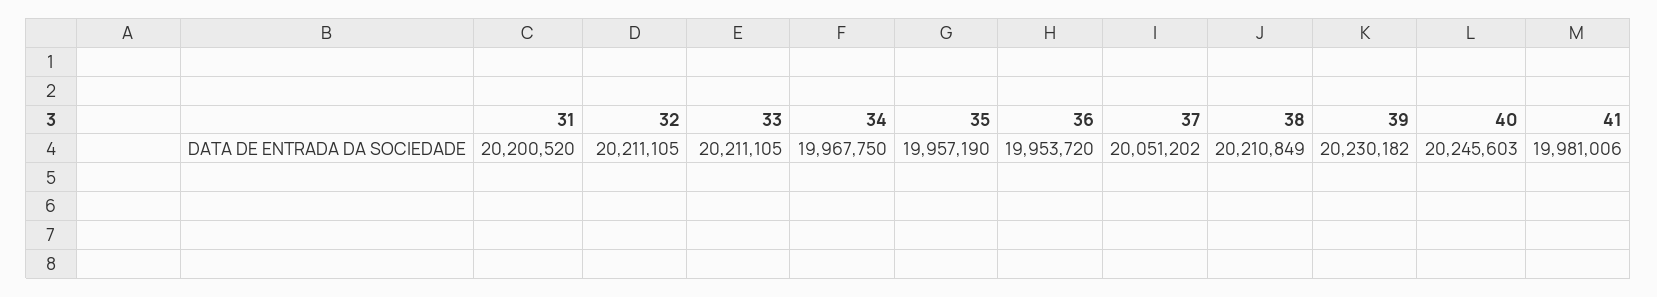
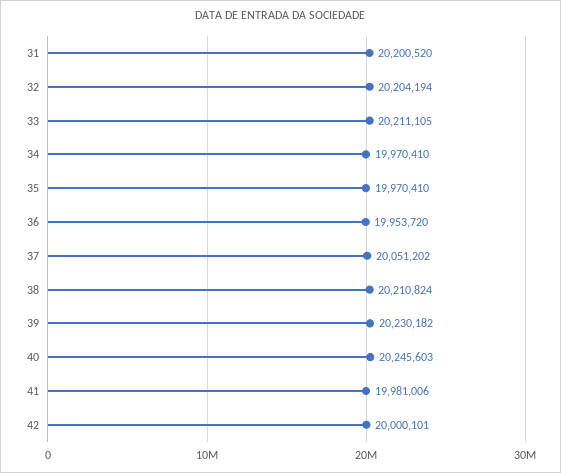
  {
    "31": 20200520,
-   "32": 20211105,
+   "32": 20204194,
    "33": 20211105,
-   "34": 19967750,
+   "34": 19970410,
-   "35": 19957190,
+   "35": 19970410,
    "36": 19953720,
    "37": 20051202,
-   "38": 20210849,
+   "38": 20210824,
    "39": 20230182,
    "40": 20245603,
-   "41": 19981006
+   "41": 19981006,
+   "42": 20000101
  }

